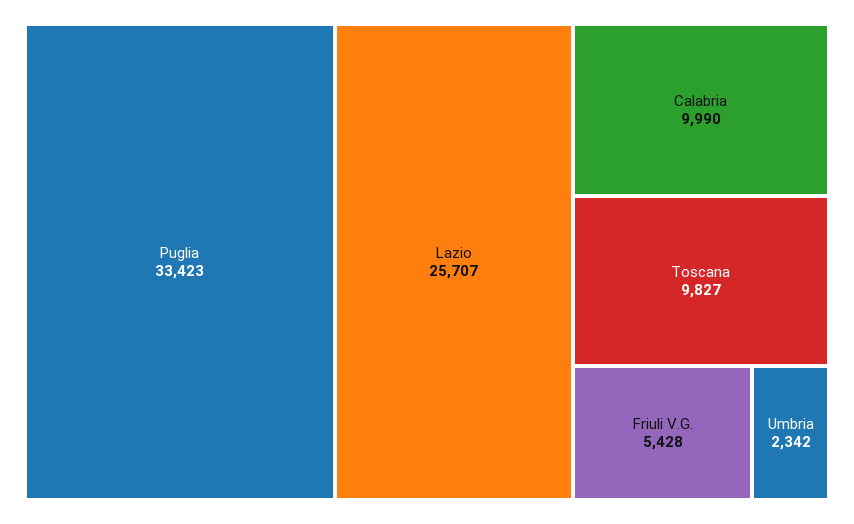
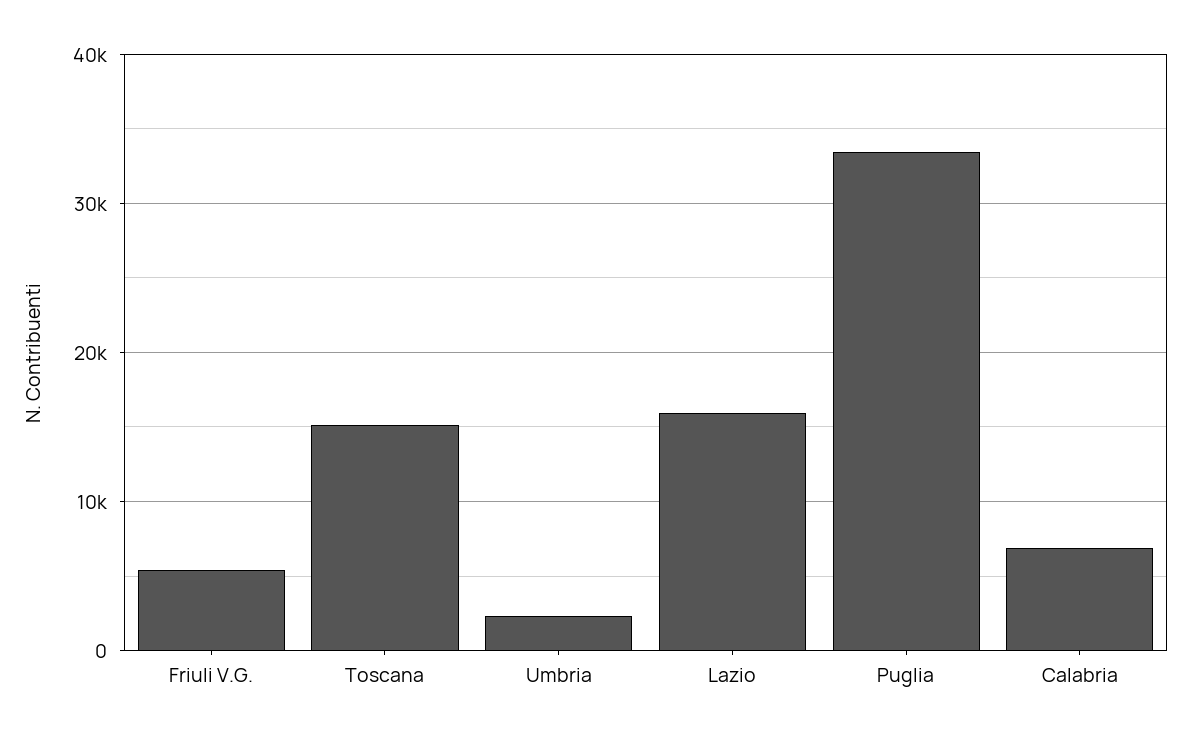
  {
    "Puglia": 33423,
-   "Lazio": 25707,
+   "Lazio": 16000,
-   "Calabria": 9990,
+   "Calabria": 7000,
-   "Toscana": 9827,
+   "Toscana": 15000,
    "Friuli V.G.": 5428,
    "Umbria": 2342
  }

